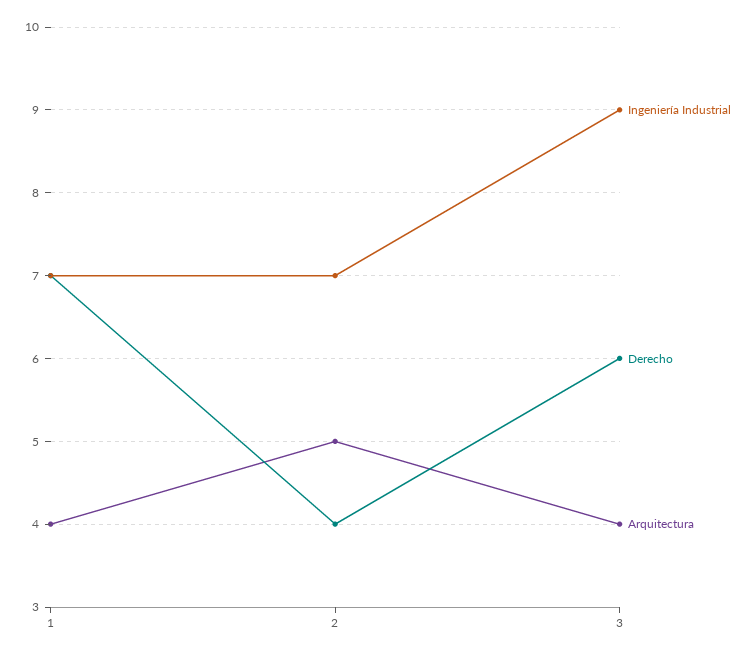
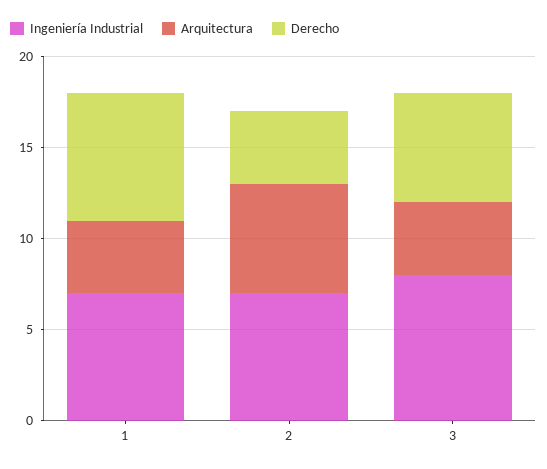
  {
    "Ingeniería Industrial": {
      "1": 7,
      "2": 7,
-     "3": 9
+     "3": 8
    },
    "Derecho": {
      "1": 7,
      "2": 4,
      "3": 6
    },
    "Arquitectura": {
      "1": 4,
-     "2": 5,
+     "2": 6,
      "3": 4
    }
  }

